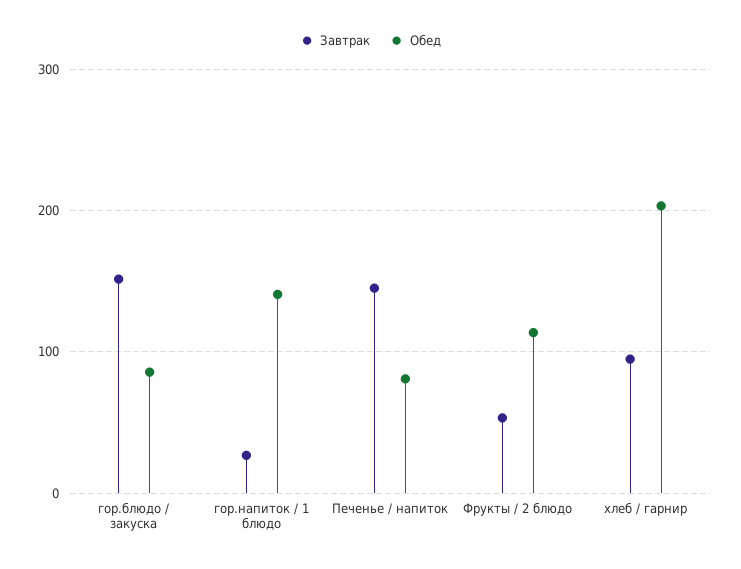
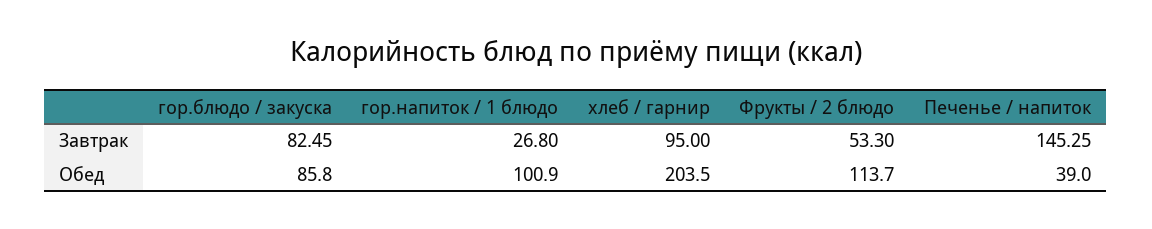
  {
    "Завтрак": {
-     "гор.блюдо / закуска": 150,
+     "гор.блюдо / закуска": 82.45,
      "гор.напиток / 1 блюдо": 26.8,
      "Печенье / напиток": 145.25,
      "Фрукты / 2 блюдо": 53.3,
      "хлеб / гарнир": 95
    },
    "Обед": {
      "гор.блюдо / закуска": 85.8,
-     "гор.напиток / 1 блюдо": 140,
+     "гор.напиток / 1 блюдо": 100.9,
-     "Печенье / напиток": 80,
+     "Печенье / напиток": 39,
      "Фрукты / 2 блюдо": 113.7,
      "хлеб / гарнир": 203.5
    }
  }

